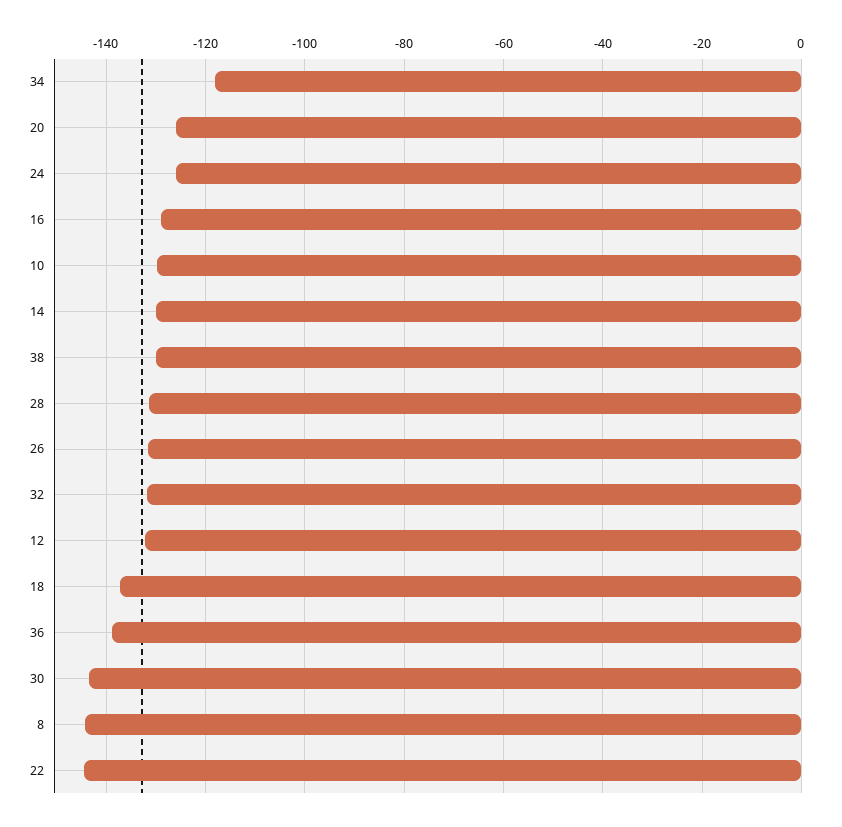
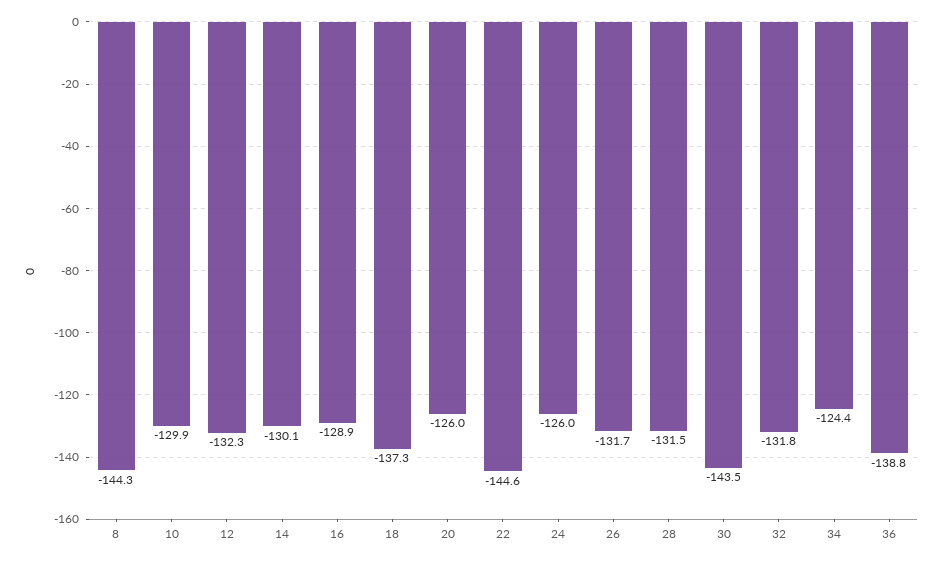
  {
-   "34": -118,
+   "34": -124.4,
    "20": -126,
    "24": -126,
    "16": -128.9,
    "10": -129.9,
    "14": -130.1,
-   "38": -130,
    "28": -131.5,
    "26": -131.7,
    "32": -131.8,
    "12": -132.3,
    "18": -137.3,
    "36": -138.8,
    "30": -143.5,
    "8": -144.3,
    "22": -144.6
  }

